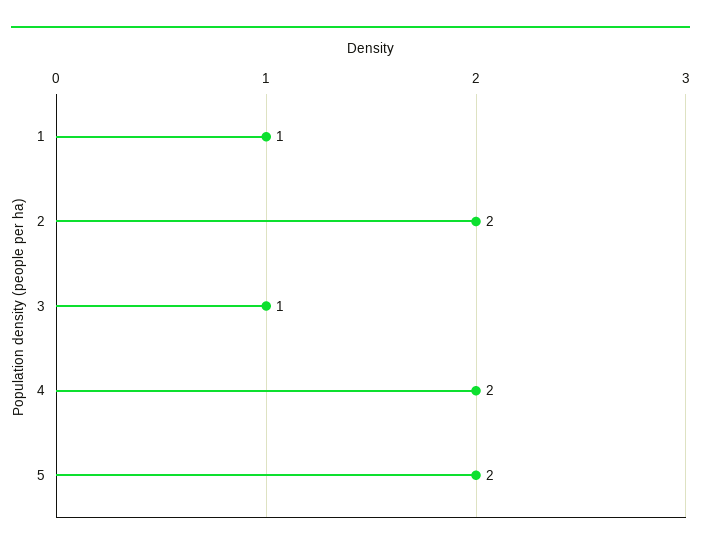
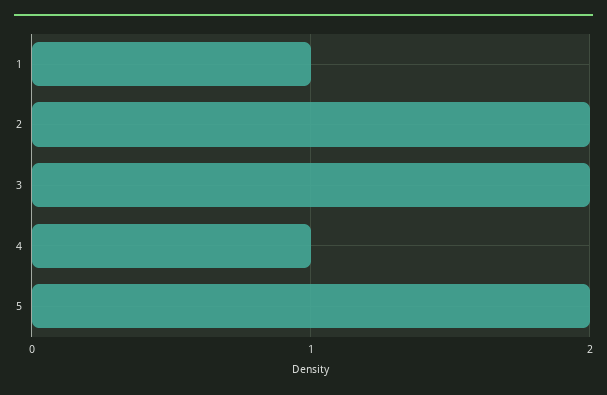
  {
    "1": 1,
    "2": 2,
-   "3": 1,
+   "3": 2,
-   "4": 2,
+   "4": 1,
    "5": 2
  }

